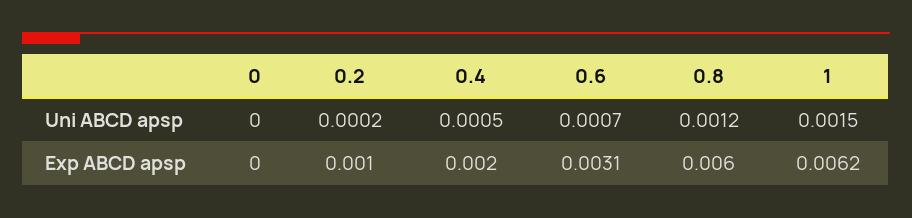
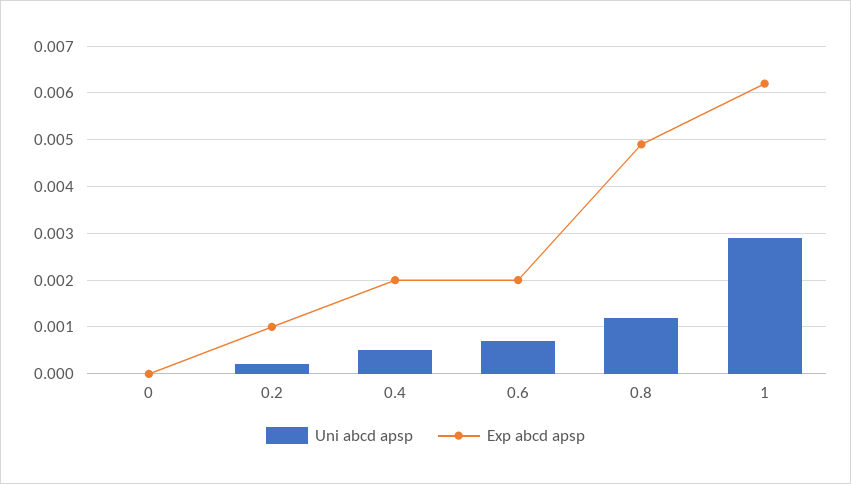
  {
    "Uni ABCD apsp": {
      "0": 0,
      "0.2": 0.0002,
      "0.4": 0.0005,
      "0.6": 0.0007,
      "0.8": 0.0012,
-     "1": 0.0015
+     "1": 0.003
    },
    "Exp ABCD apsp": {
      "0": 0,
      "0.2": 0.001,
      "0.4": 0.002,
-     "0.6": 0.0031,
+     "0.6": 0.002,
-     "0.8": 0.006,
+     "0.8": 0.005,
      "1": 0.0062
    }
  }

